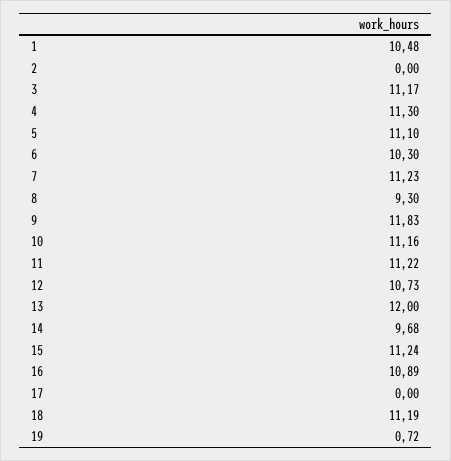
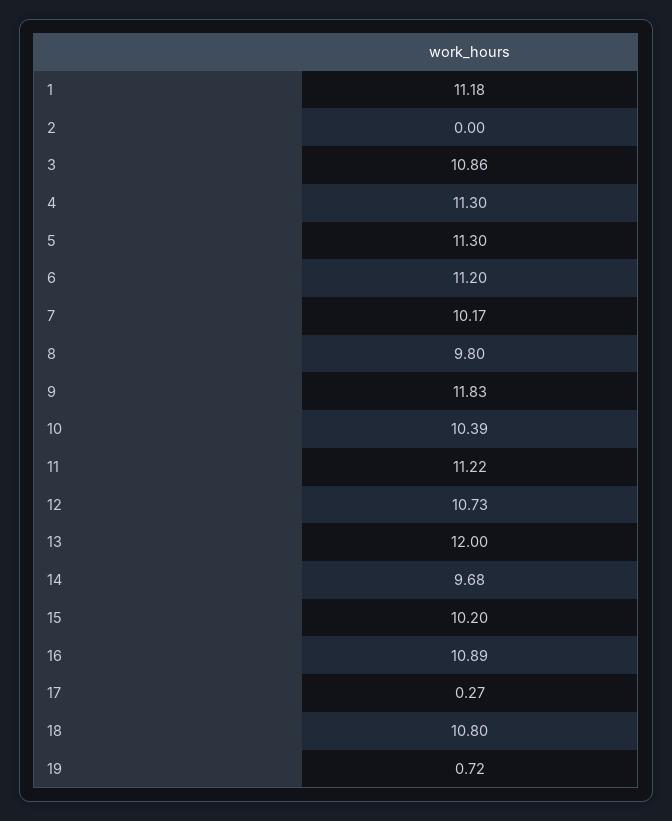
  {
-   "1": 10.48,
+   "1": 11.18,
    "2": 0,
-   "3": 11.17,
+   "3": 10.86,
    "4": 11.3,
-   "5": 11.1,
+   "5": 11.3,
-   "6": 10.3,
+   "6": 11.2,
-   "7": 11.23,
+   "7": 10.17,
-   "8": 9.3,
+   "8": 9.8,
    "9": 11.83,
-   "10": 11.16,
+   "10": 10.39,
    "11": 11.22,
    "12": 10.73,
    "13": 12,
    "14": 9.68,
-   "15": 11.24,
+   "15": 10.2,
    "16": 10.89,
-   "17": 0,
+   "17": 0.27,
-   "18": 11.19,
+   "18": 10.8,
    "19": 0.72
  }

